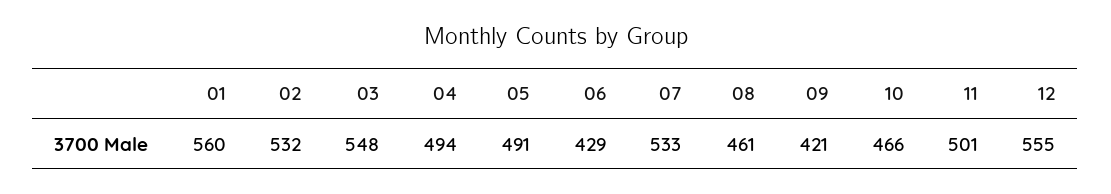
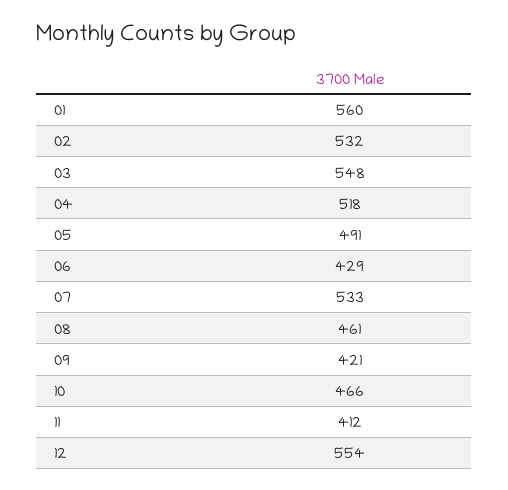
  {
    "01": 560,
    "02": 532,
    "03": 548,
-   "04": 494,
+   "04": 518,
    "05": 491,
    "06": 429,
    "07": 533,
    "08": 461,
    "09": 421,
    "10": 466,
-   "11": 501,
+   "11": 412,
-   "12": 555
+   "12": 554
  }

